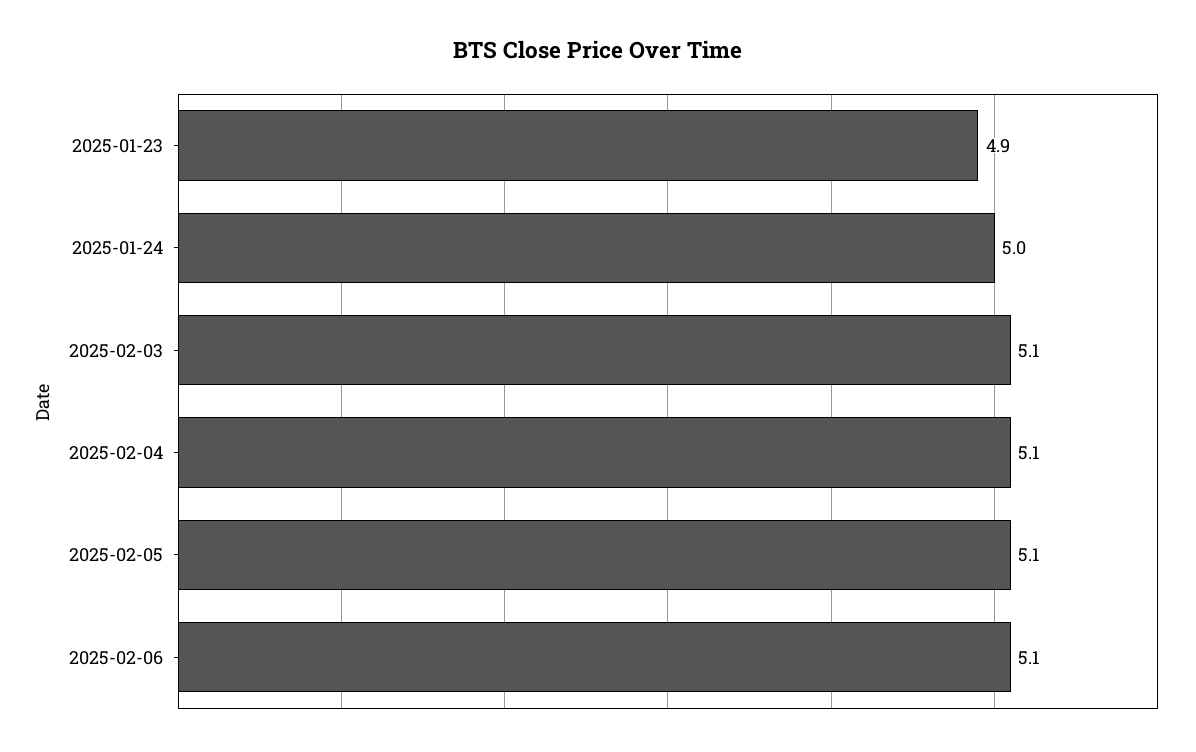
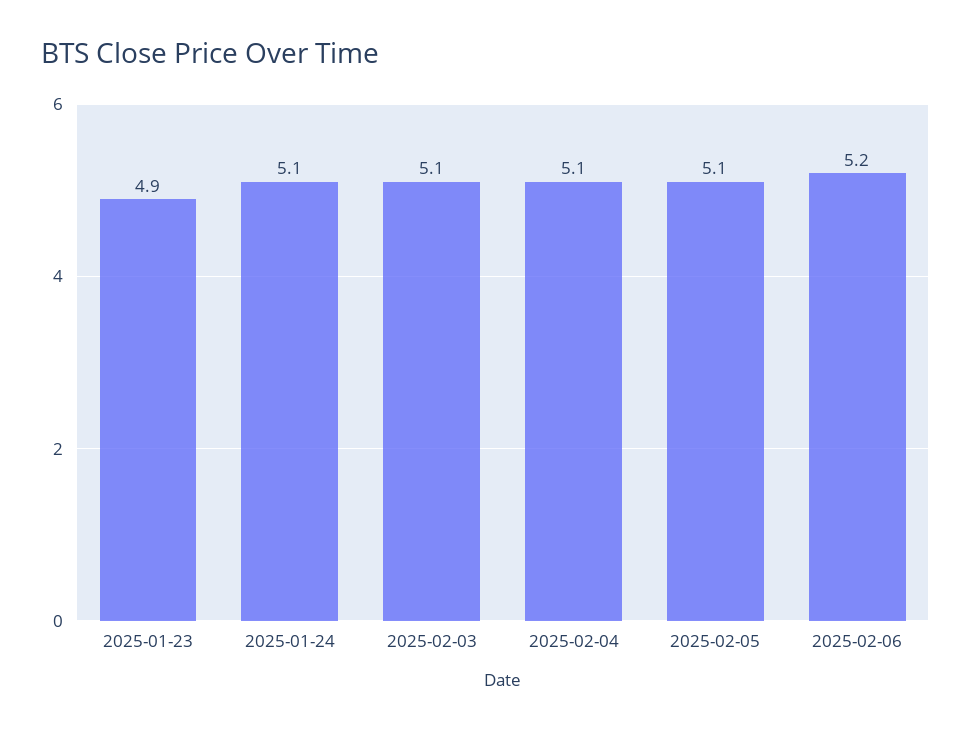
  {
    "2025-01-23": 4.9,
-   "2025-01-24": 5,
+   "2025-01-24": 5.1,
    "2025-02-03": 5.1,
    "2025-02-04": 5.1,
    "2025-02-05": 5.1,
-   "2025-02-06": 5.1
+   "2025-02-06": 5.2
  }

